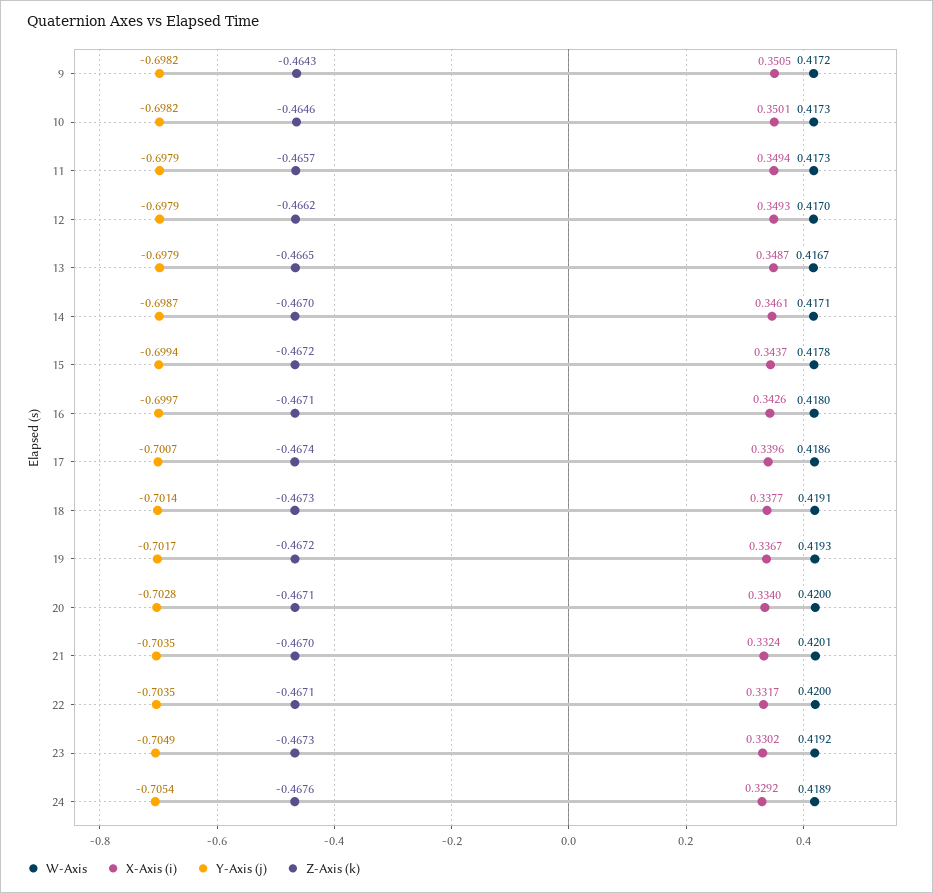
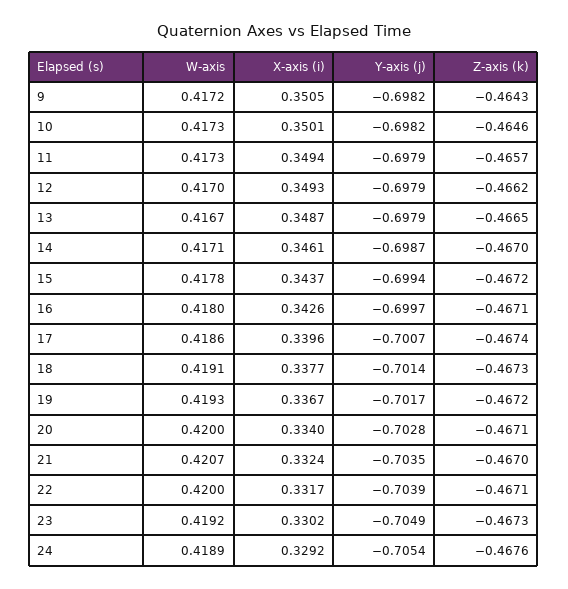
  {
    "W-Axis": {
      "9": 0.4172,
      "10": 0.4173,
      "11": 0.4173,
      "12": 0.417,
      "13": 0.4167,
      "14": 0.4171,
      "15": 0.4178,
      "16": 0.418,
      "17": 0.4186,
      "18": 0.4191,
      "19": 0.4193,
      "20": 0.42,
-     "21": 0.4201,
+     "21": 0.4207,
      "22": 0.42,
      "23": 0.4192,
      "24": 0.4189
    },
    "X-Axis (i)": {
      "9": 0.3505,
      "10": 0.3501,
      "11": 0.3494,
      "12": 0.3493,
      "13": 0.3487,
      "14": 0.3461,
      "15": 0.3437,
      "16": 0.3426,
      "17": 0.3396,
      "18": 0.3377,
      "19": 0.3367,
      "20": 0.334,
      "21": 0.3324,
      "22": 0.3317,
      "23": 0.3302,
      "24": 0.3292
    },
    "Y-Axis (j)": {
      "9": -0.6982,
      "10": -0.6982,
      "11": -0.6979,
      "12": -0.6979,
      "13": -0.6979,
      "14": -0.6987,
      "15": -0.6994,
      "16": -0.6997,
      "17": -0.7007,
      "18": -0.7014,
      "19": -0.7017,
      "20": -0.7028,
      "21": -0.7035,
-     "22": -0.7035,
+     "22": -0.7039,
      "23": -0.7049,
      "24": -0.7054
    },
    "Z-Axis (k)": {
      "9": -0.4643,
      "10": -0.4646,
      "11": -0.4657,
      "12": -0.4662,
      "13": -0.4665,
      "14": -0.467,
      "15": -0.4672,
      "16": -0.4671,
      "17": -0.4674,
      "18": -0.4673,
      "19": -0.4672,
      "20": -0.4671,
      "21": -0.467,
      "22": -0.4671,
      "23": -0.4673,
      "24": -0.4676
    }
  }

